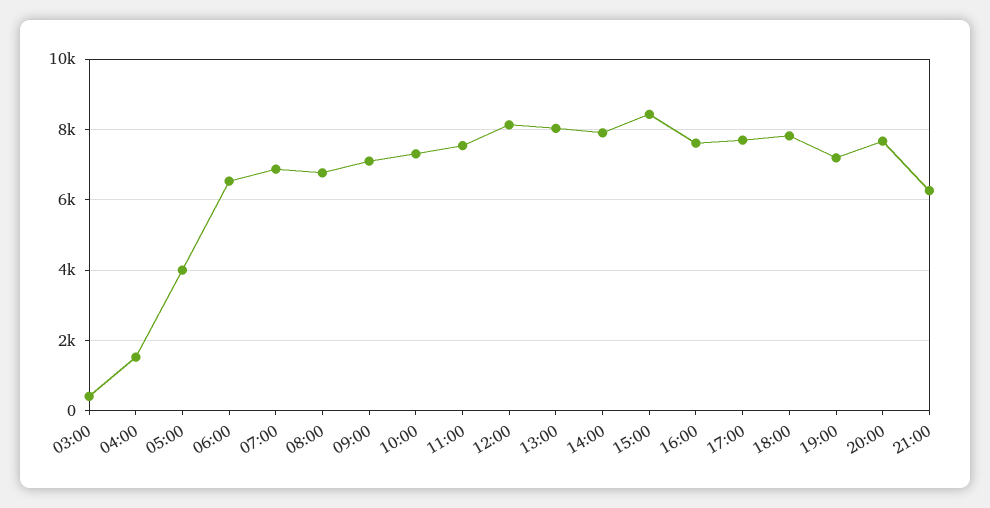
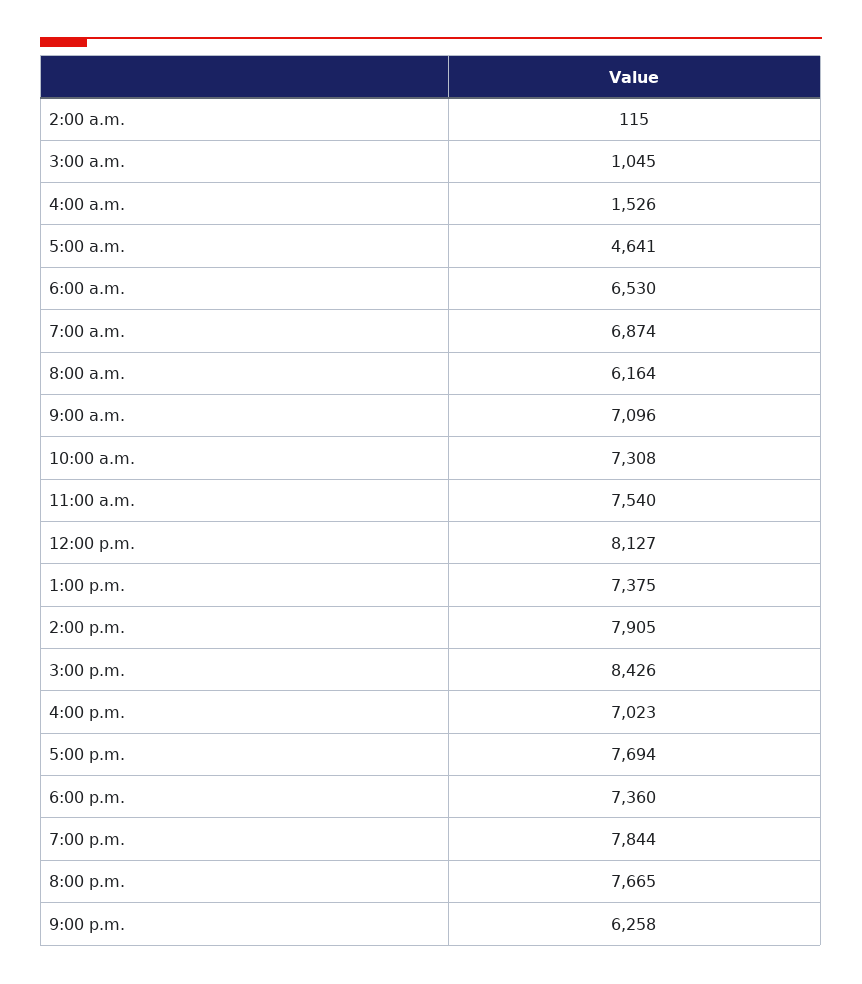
  {
-   "03:00": 400,
+   "03:00": 1045,
    "04:00": 1526,
-   "05:00": 4000,
+   "05:00": 4641,
    "06:00": 6530,
    "07:00": 6874,
-   "08:00": 6800,
+   "08:00": 6164,
    "09:00": 7096,
    "10:00": 7308,
    "11:00": 7540,
    "12:00": 8127,
-   "13:00": 8000,
+   "13:00": 7375,
    "14:00": 7905,
    "15:00": 8426,
-   "16:00": 7600,
+   "16:00": 7023,
    "17:00": 7694,
-   "18:00": 7800,
+   "18:00": 7360,
-   "19:00": 7200,
+   "19:00": 7844,
    "20:00": 7665,
-   "21:00": 6258
+   "21:00": 6258,
+   "2:00 a.m.": 115
  }

